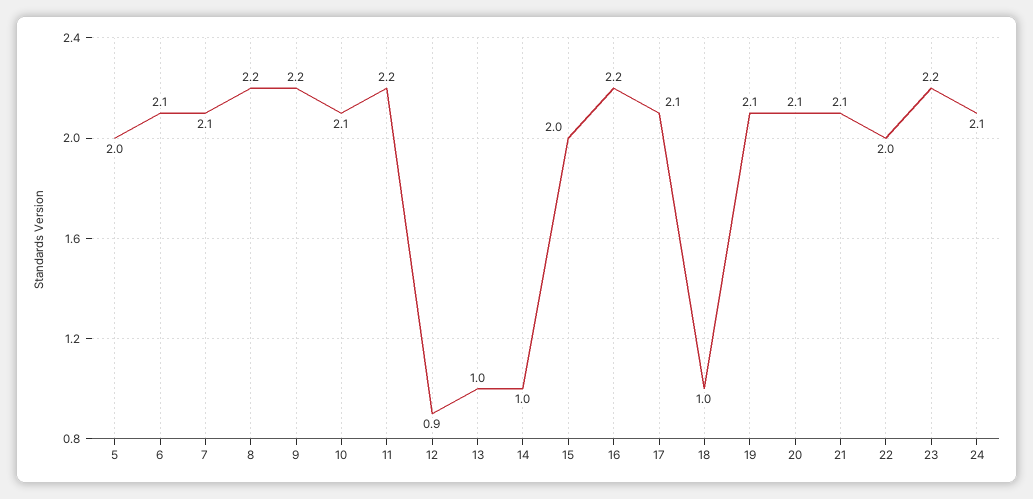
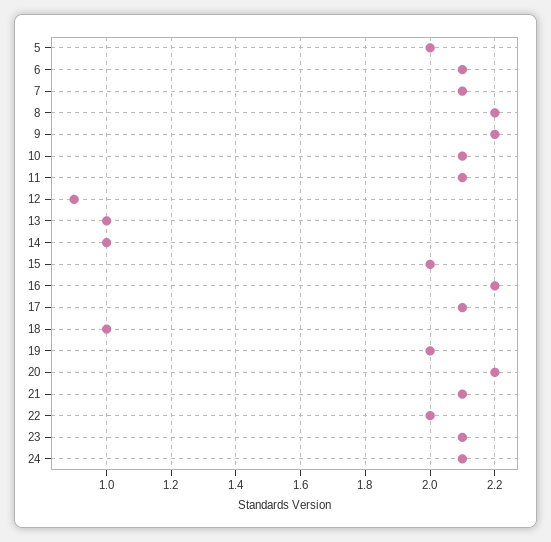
  {
    "5": 2,
    "6": 2.1,
    "7": 2.1,
    "8": 2.2,
    "9": 2.2,
    "10": 2.1,
-   "11": 2.2,
+   "11": 2.1,
    "12": 0.9,
    "13": 1,
    "14": 1,
    "15": 2,
    "16": 2.2,
    "17": 2.1,
    "18": 1,
-   "19": 2.1,
+   "19": 2,
-   "20": 2.1,
+   "20": 2.2,
    "21": 2.1,
    "22": 2,
-   "23": 2.2,
+   "23": 2.1,
    "24": 2.1
  }

